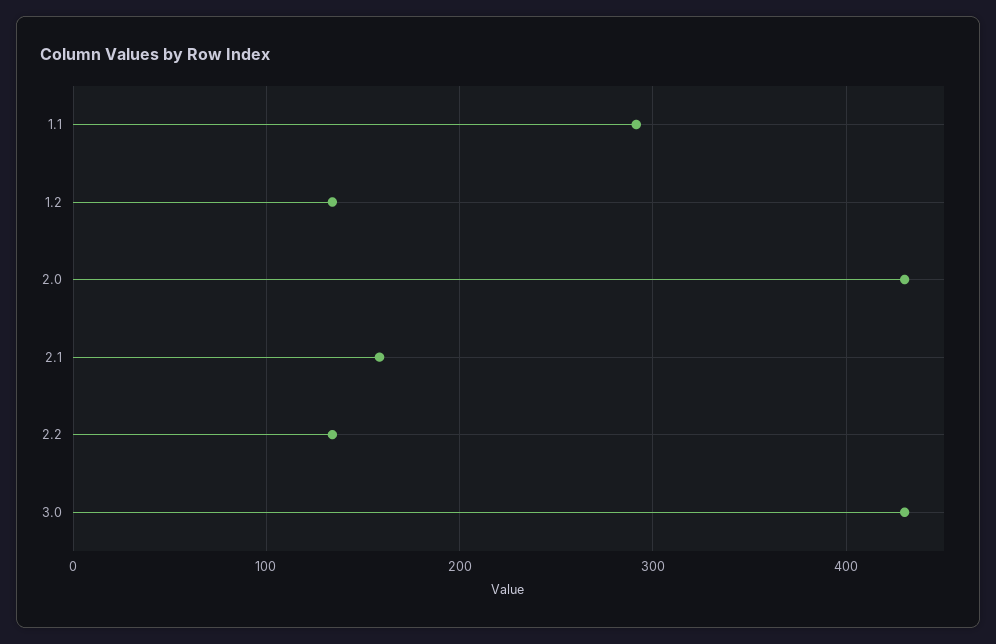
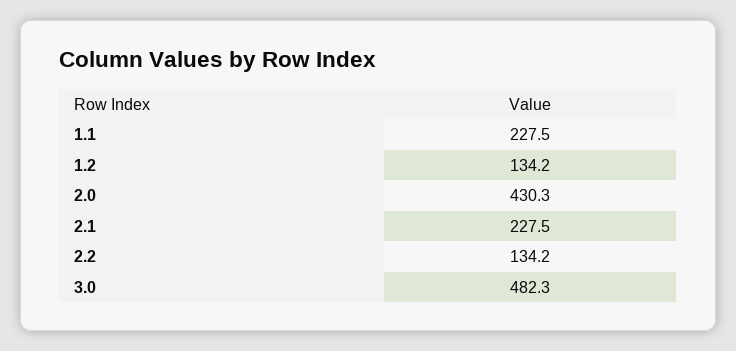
  {
-   "1.1": 290,
+   "1.1": 227.5,
    "1.2": 134.2,
    "2.0": 430.3,
-   "2.1": 160,
+   "2.1": 227.5,
    "2.2": 134.2,
-   "3.0": 430
+   "3.0": 482.3
  }

